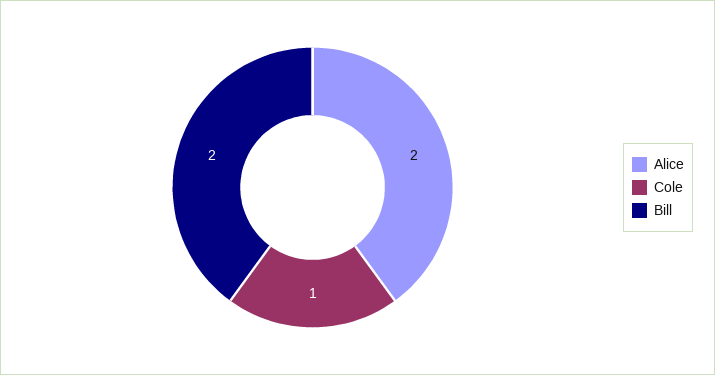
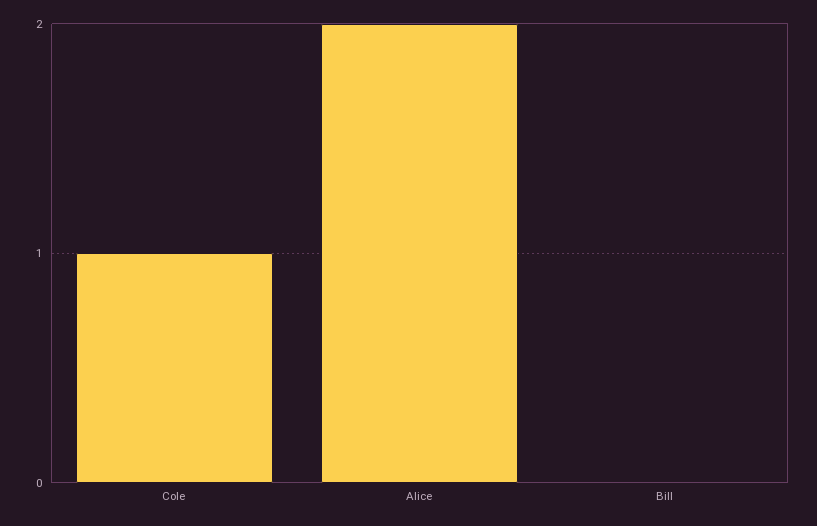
  {
    "Alice": 2,
    "Cole": 1,
-   "Bill": 2
+   "Bill": 0
  }

